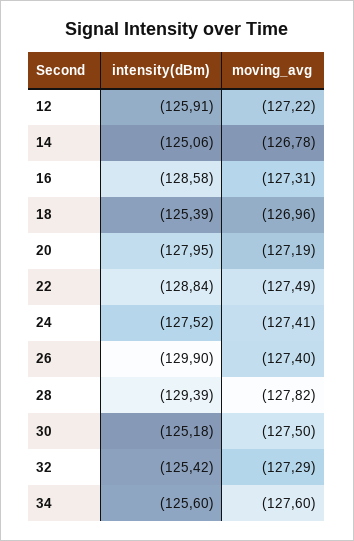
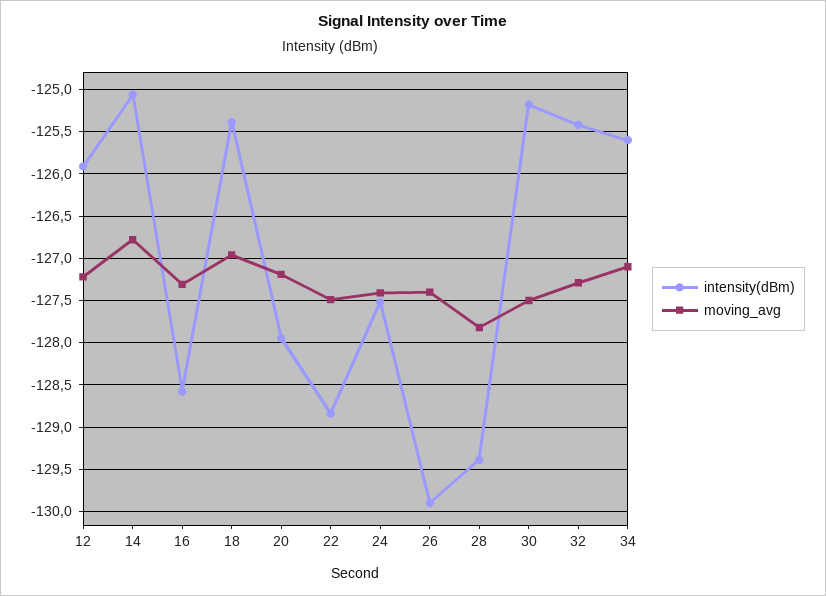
  {
    "intensity(dBm)": {
      "12": -125.91,
      "14": -125.06,
      "16": -128.58,
      "18": -125.39,
      "20": -127.95,
      "22": -128.84,
      "24": -127.52,
      "26": -129.9,
      "28": -129.39,
      "30": -125.18,
      "32": -125.42,
      "34": -125.6
    },
    "moving_avg": {
      "12": -127.22,
      "14": -126.78,
      "16": -127.31,
      "18": -126.96,
      "20": -127.19,
      "22": -127.49,
      "24": -127.41,
      "26": -127.4,
      "28": -127.82,
      "30": -127.5,
      "32": -127.29,
-     "34": -127.6
+     "34": -127.1
    }
  }

